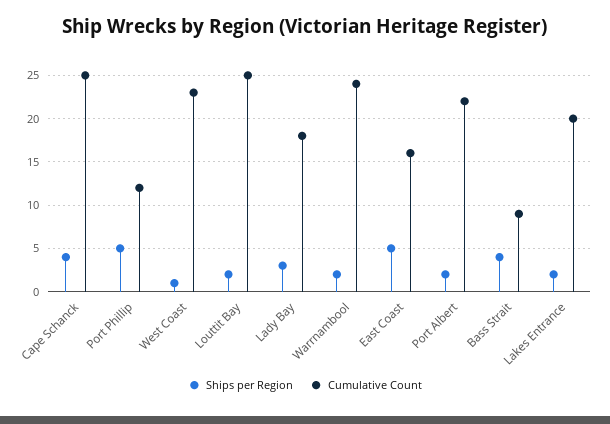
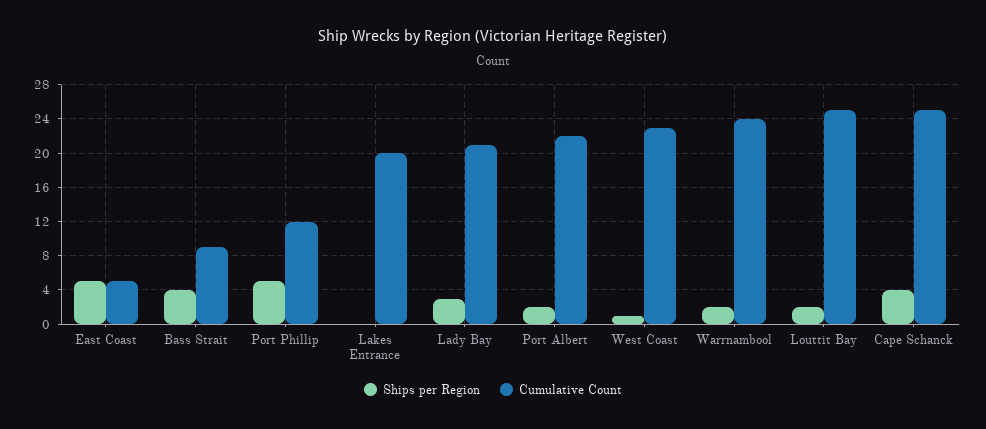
  {
    "Ships per Region": {
      "Cape Schanck": 4,
      "Port Phillip": 5,
      "West Coast": 1,
      "Louttit Bay": 2,
      "Lady Bay": 3,
      "Warrnambool": 2,
      "East Coast": 5,
      "Port Albert": 2,
      "Bass Strait": 4,
-     "Lakes Entrance": 2
+     "Lakes Entrance": 0
    },
    "Cumulative Count": {
      "Cape Schanck": 25,
      "Port Phillip": 12,
      "West Coast": 23,
      "Louttit Bay": 25,
-     "Lady Bay": 18,
+     "Lady Bay": 21,
      "Warrnambool": 24,
-     "East Coast": 16,
+     "East Coast": 5,
      "Port Albert": 22,
      "Bass Strait": 9,
      "Lakes Entrance": 20
    }
  }

